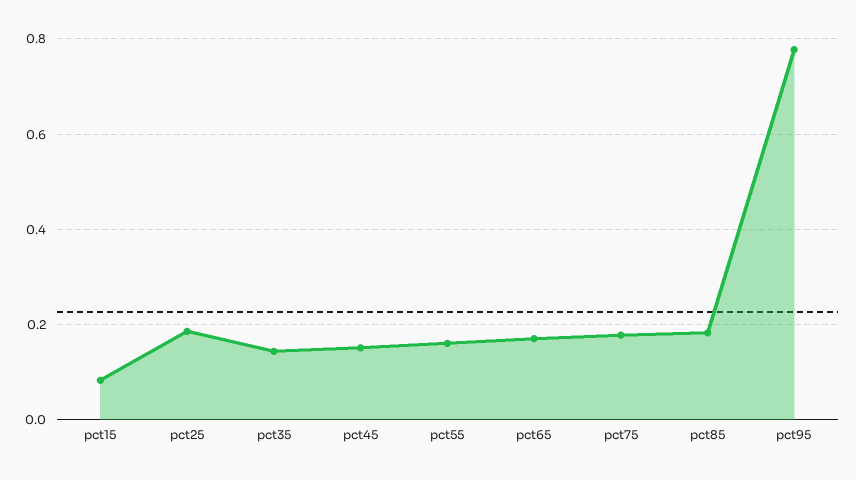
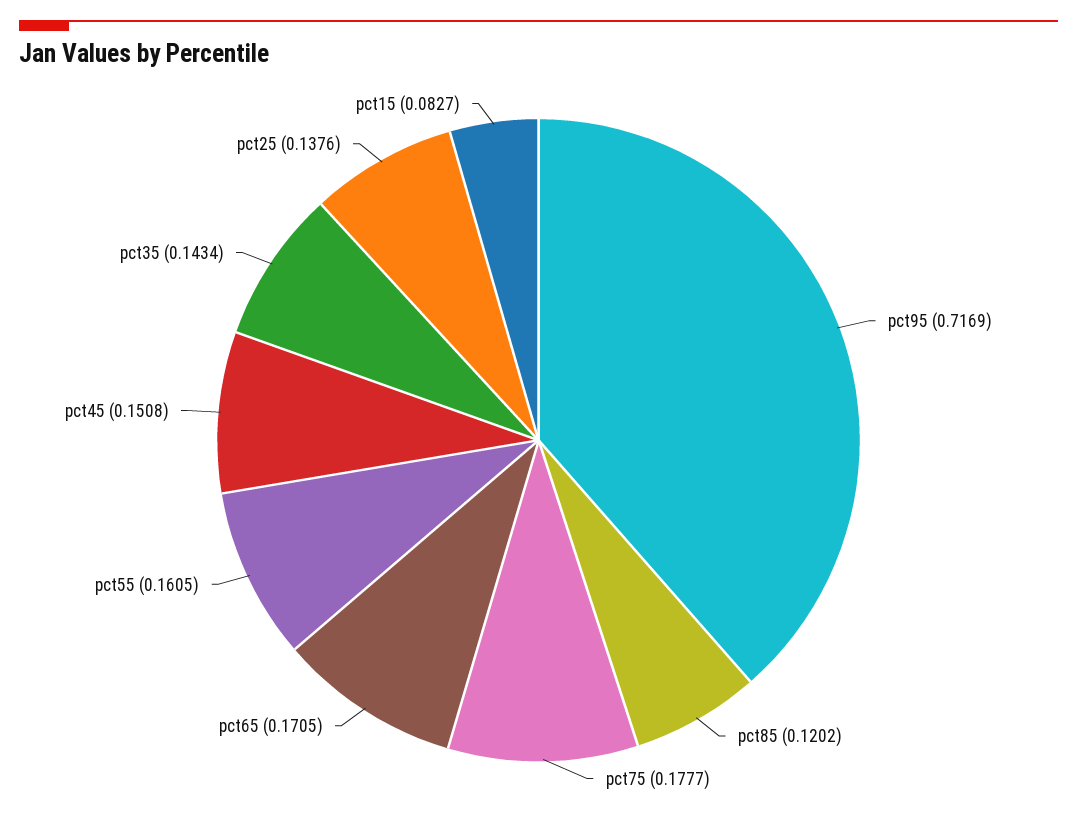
  {
    "pct15": 0.0827,
-   "pct25": 0.18,
+   "pct25": 0.1376,
    "pct35": 0.1434,
    "pct45": 0.1508,
    "pct55": 0.1605,
    "pct65": 0.1705,
    "pct75": 0.1777,
-   "pct85": 0.18,
+   "pct85": 0.1202,
-   "pct95": 0.78
+   "pct95": 0.7169
  }

